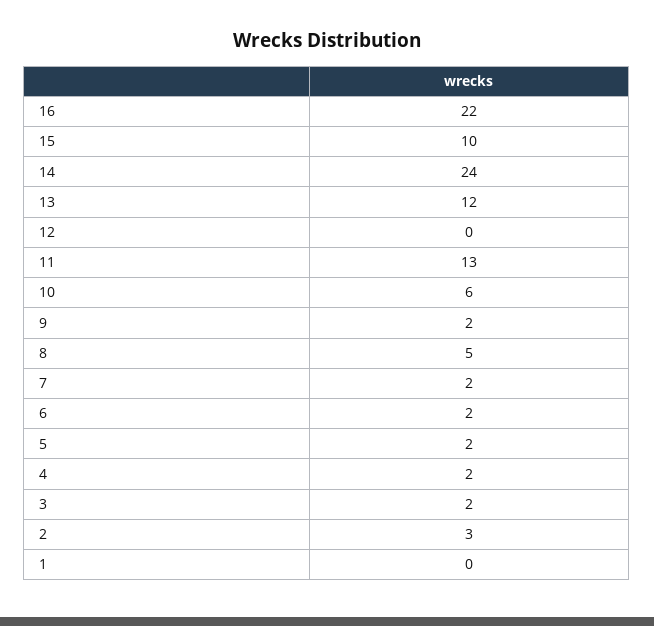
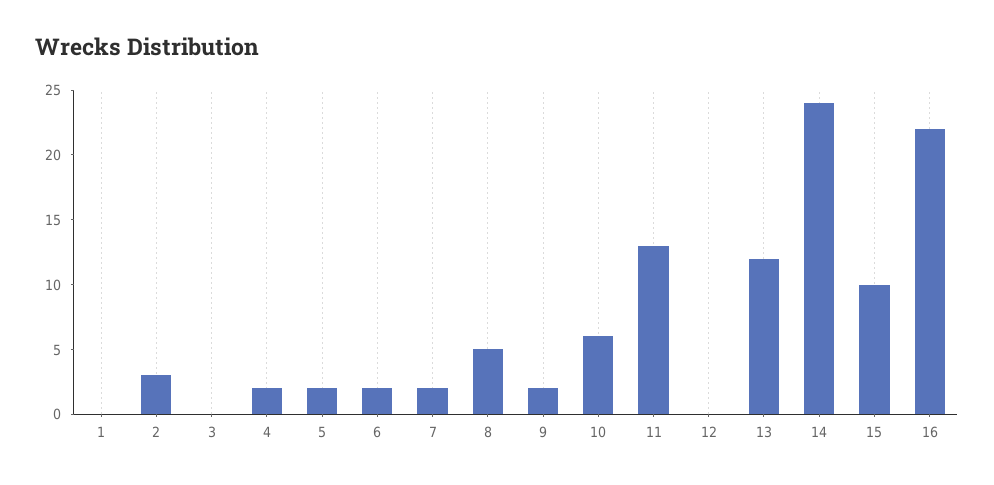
  {
    "16": 22,
    "15": 10,
    "14": 24,
    "13": 12,
    "12": 0,
    "11": 13,
    "10": 6,
    "9": 2,
    "8": 5,
    "7": 2,
    "6": 2,
    "5": 2,
    "4": 2,
-   "3": 2,
+   "3": 0,
    "2": 3,
    "1": 0
  }

